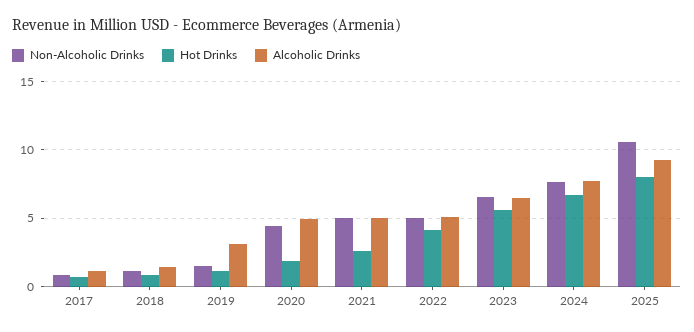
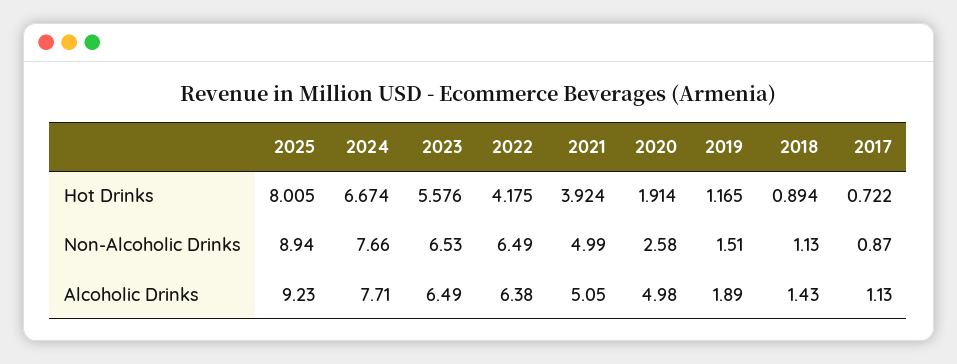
  {
    "Non-Alcoholic Drinks": {
      "2017": 0.87,
      "2018": 1.13,
      "2019": 1.51,
-     "2020": 4.5,
+     "2020": 2.58,
      "2021": 4.99,
-     "2022": 5,
+     "2022": 6.49,
      "2023": 6.53,
      "2024": 7.66,
-     "2025": 10.5
+     "2025": 8.94
    },
    "Hot Drinks": {
      "2017": 0.722,
      "2018": 0.894,
      "2019": 1.165,
      "2020": 1.914,
-     "2021": 2.5,
+     "2021": 3.924,
      "2022": 4.175,
      "2023": 5.576,
      "2024": 6.674,
      "2025": 8.005
    },
    "Alcoholic Drinks": {
      "2017": 1.13,
      "2018": 1.43,
-     "2019": 3,
+     "2019": 1.89,
      "2020": 4.98,
      "2021": 5.05,
-     "2022": 5,
+     "2022": 6.38,
      "2023": 6.49,
      "2024": 7.71,
      "2025": 9.23
    }
  }

